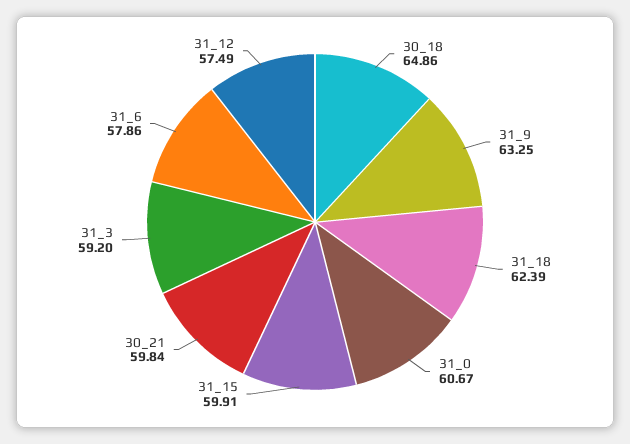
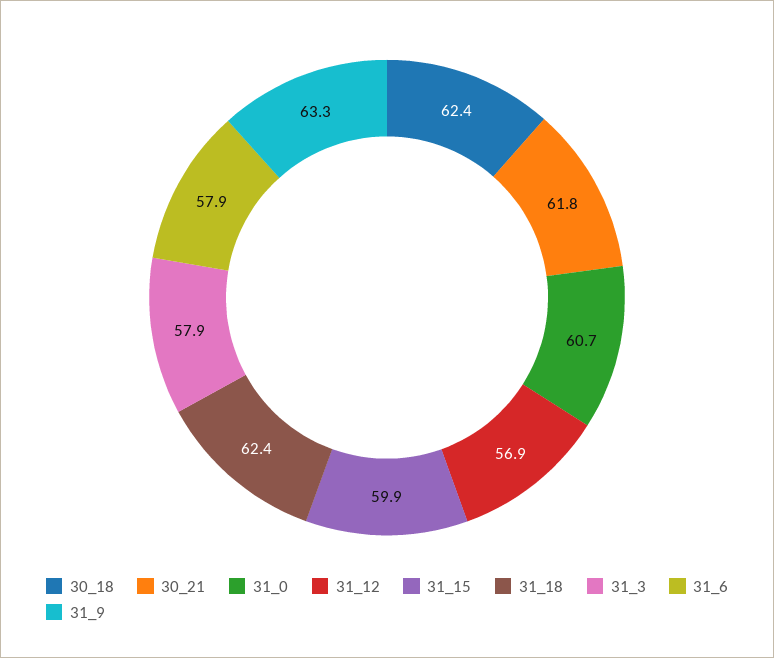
  {
-   "30_18": 64.86,
+   "30_18": 62.4,
    "31_9": 63.25,
    "31_18": 62.39,
    "31_0": 60.67,
    "31_15": 59.91,
-   "30_21": 59.84,
+   "30_21": 61.8,
-   "31_3": 59.2,
+   "31_3": 57.9,
    "31_6": 57.86,
-   "31_12": 57.49
+   "31_12": 56.9
  }

